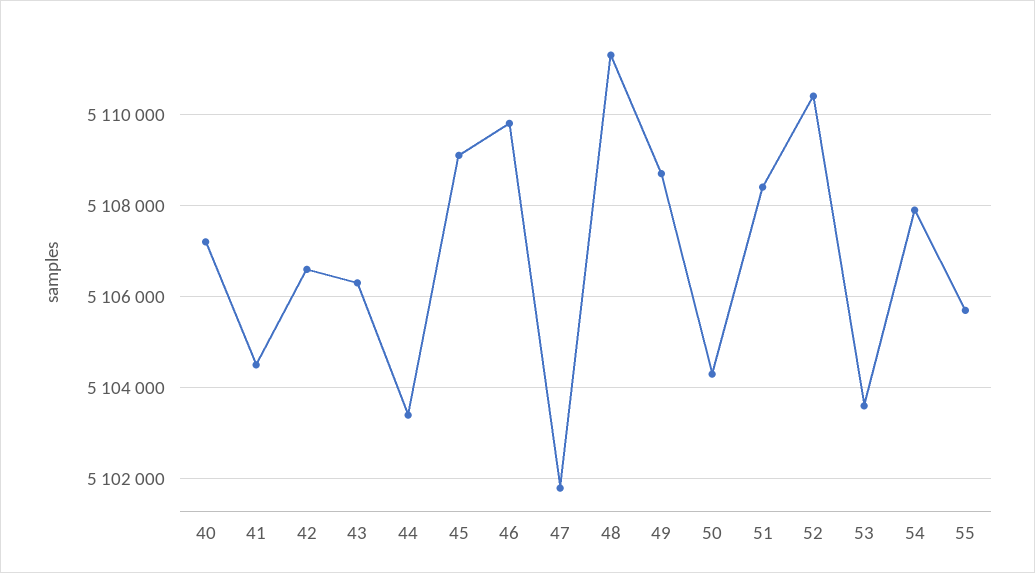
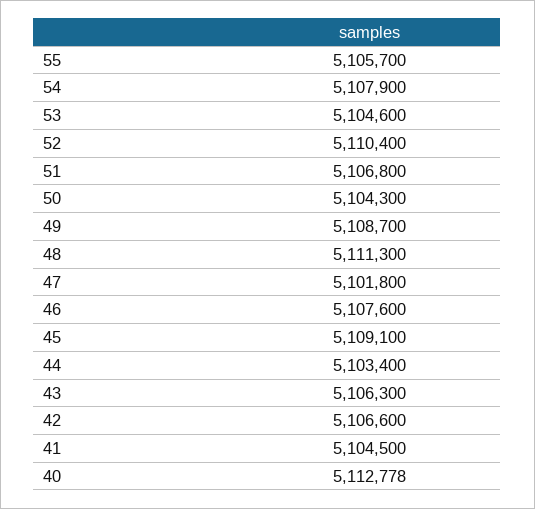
  {
-   "40": 5107200,
+   "40": 5112778,
    "41": 5104500,
    "42": 5106600,
    "43": 5106300,
    "44": 5103400,
    "45": 5109100,
-   "46": 5109800,
+   "46": 5107600,
    "47": 5101800,
    "48": 5111300,
    "49": 5108700,
    "50": 5104300,
-   "51": 5108400,
+   "51": 5106800,
    "52": 5110400,
-   "53": 5103600,
+   "53": 5104600,
    "54": 5107900,
    "55": 5105700
  }

